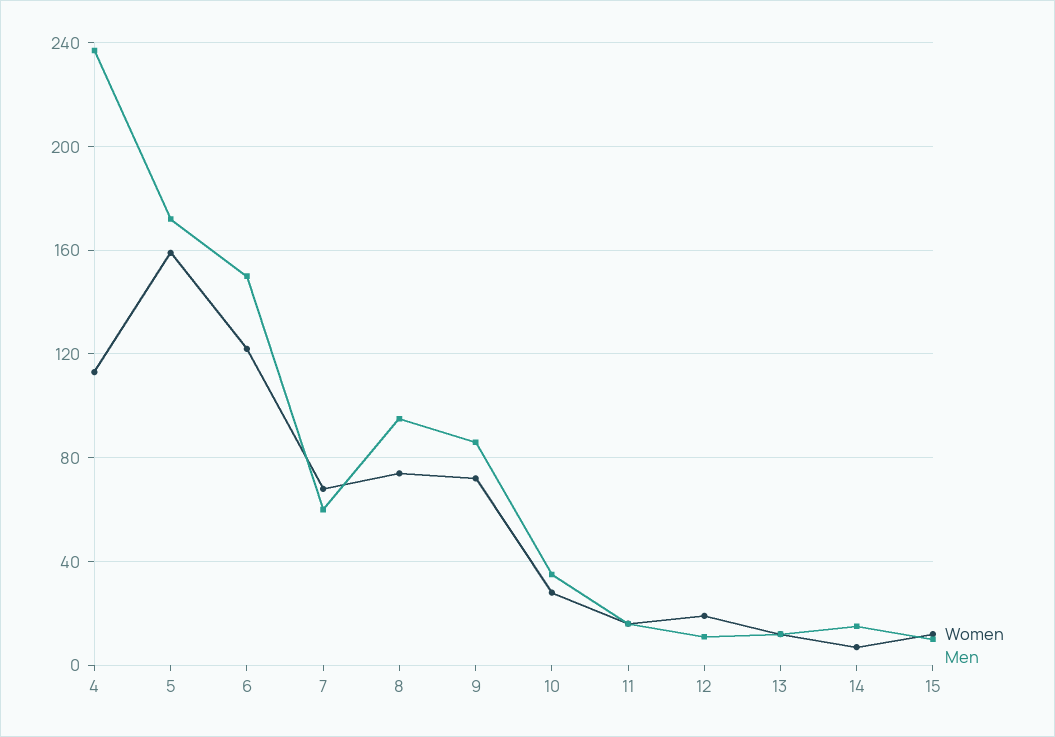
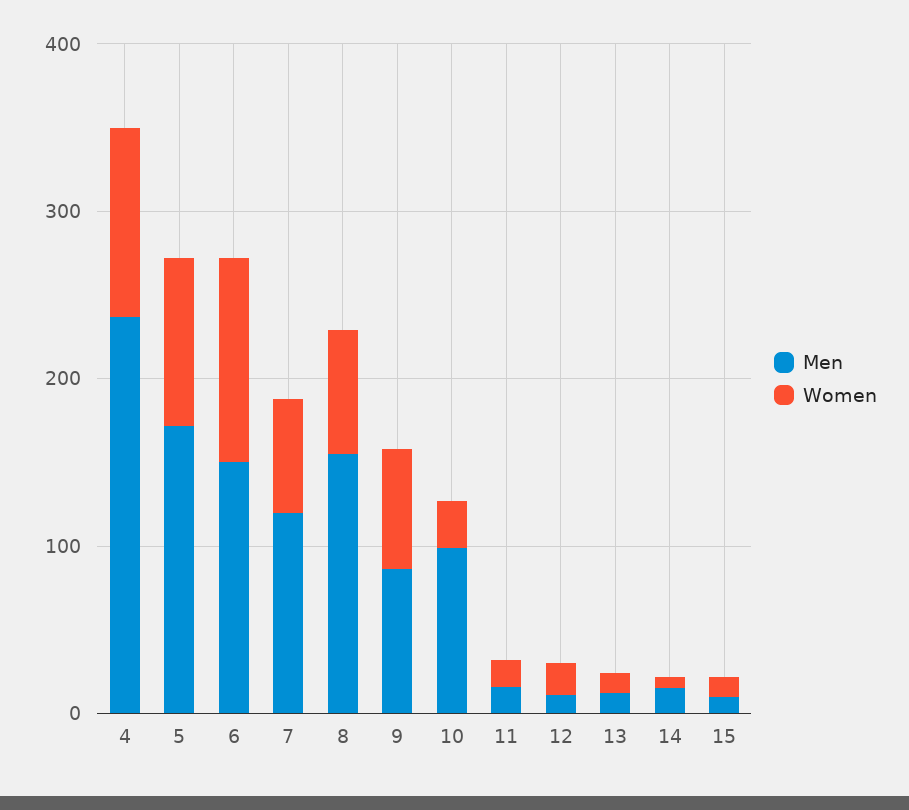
  {
    "Women": {
      "4": 115,
-     "5": 160,
+     "5": 100,
      "6": 120,
      "7": 70,
      "8": 75,
      "9": 70,
      "10": 30,
      "11": 15,
      "12": 20,
      "13": 10,
      "14": 5,
      "15": 10
    },
    "Men": {
      "4": 235,
      "5": 170,
      "6": 150,
-     "7": 60,
+     "7": 120,
-     "8": 95,
+     "8": 160,
      "9": 85,
-     "10": 35,
+     "10": 100,
      "11": 15,
      "12": 10,
      "13": 10,
      "14": 15,
      "15": 10
    }
  }

